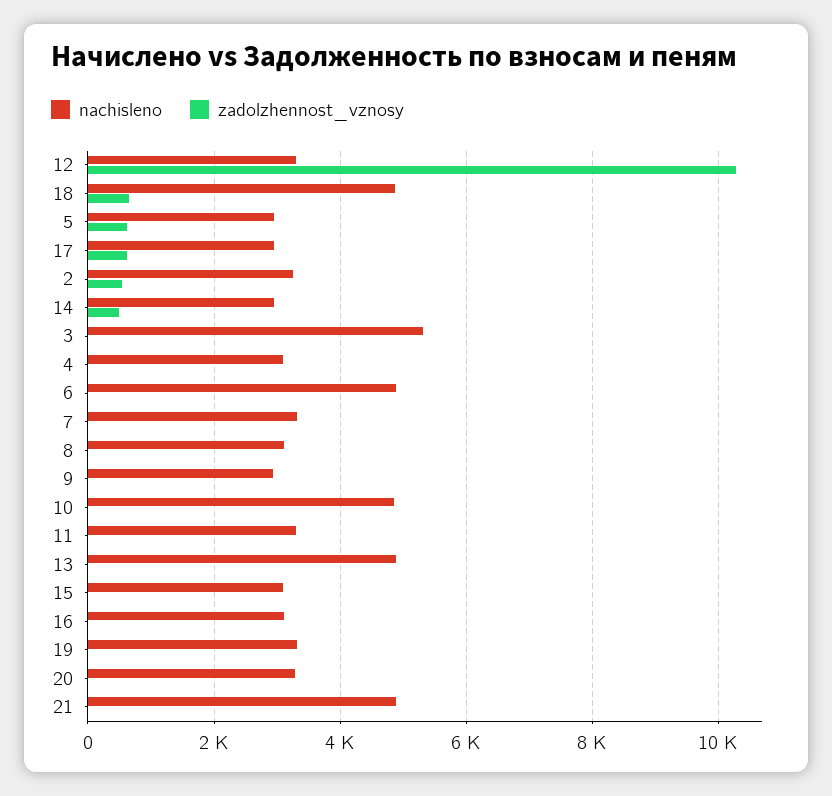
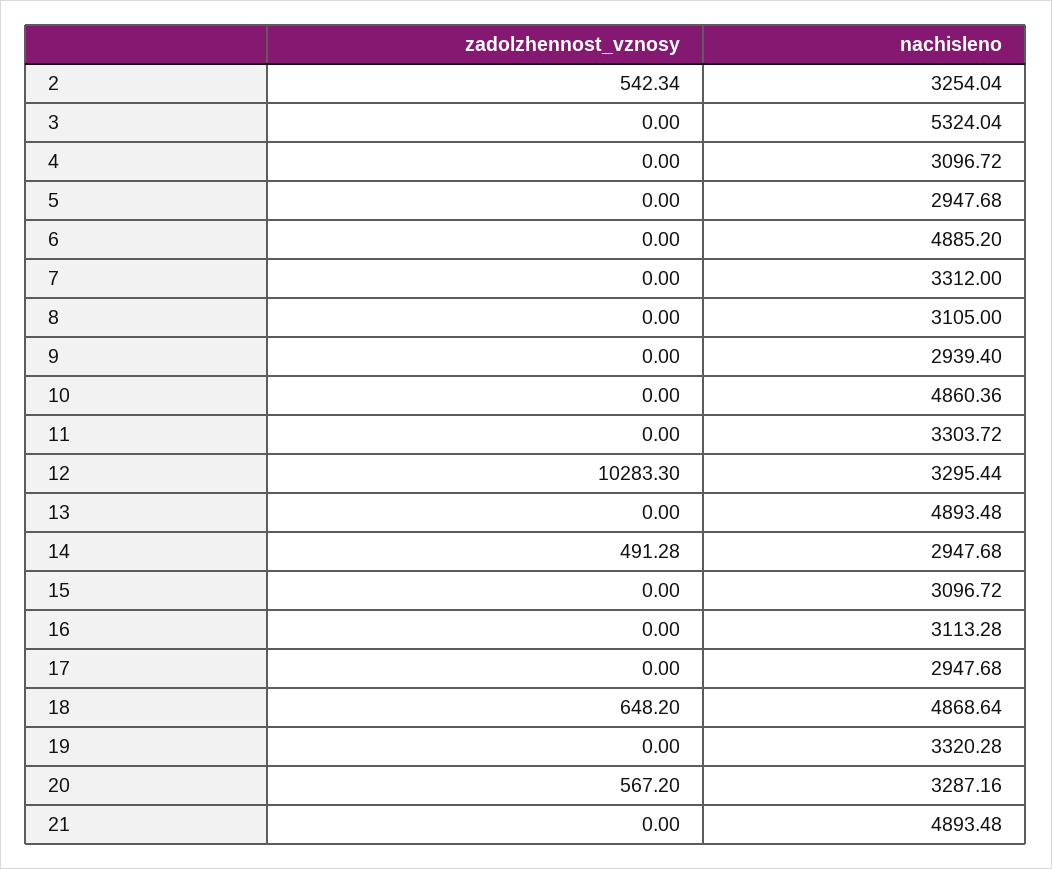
  {
    "nachisleno": {
      "12": 3295.44,
      "18": 4868.64,
      "5": 2947.68,
      "17": 2947.68,
      "2": 3254.04,
      "14": 2947.68,
      "3": 5324.04,
      "4": 3096.72,
      "6": 4885.2,
      "7": 3312,
      "8": 3105,
      "9": 2939.4,
      "10": 4860.36,
      "11": 3303.72,
      "13": 4893.48,
      "15": 3096.72,
      "16": 3113.28,
      "19": 3320.28,
      "20": 3287.16,
      "21": 4893.48
    },
    "zadolzhennost_vznosy": {
      "12": 10283.3,
      "18": 648.2,
-     "5": 600,
+     "5": 0,
-     "17": 600,
+     "17": 0,
      "2": 542.34,
      "14": 491.28,
      "3": 0,
      "4": 0,
      "6": 0,
      "7": 0,
      "8": 0,
      "9": 0,
      "10": 0,
      "11": 0,
      "13": 0,
      "15": 0,
      "16": 0,
      "19": 0,
-     "20": 0,
+     "20": 567.2,
      "21": 0
    }
  }

